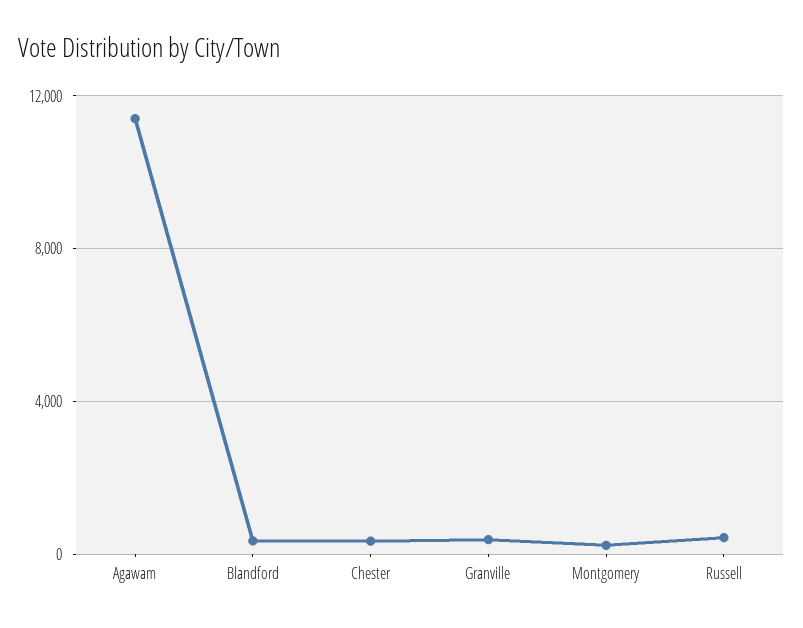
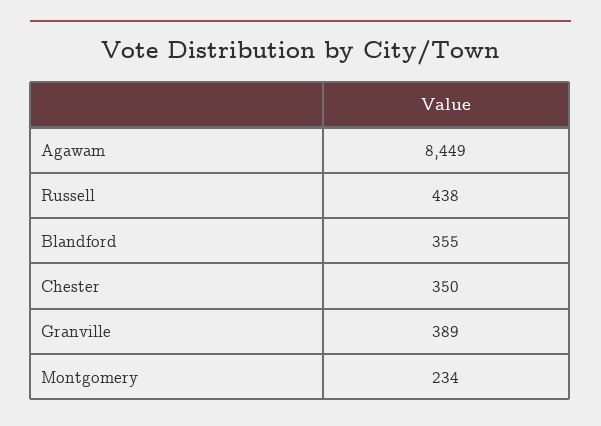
  {
-   "Agawam": 11500,
+   "Agawam": 8449,
    "Blandford": 355,
    "Chester": 350,
    "Granville": 389,
    "Montgomery": 234,
    "Russell": 438
  }

